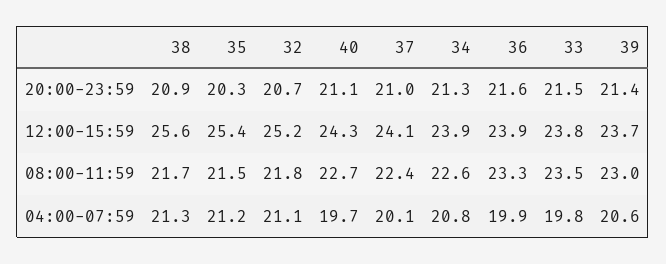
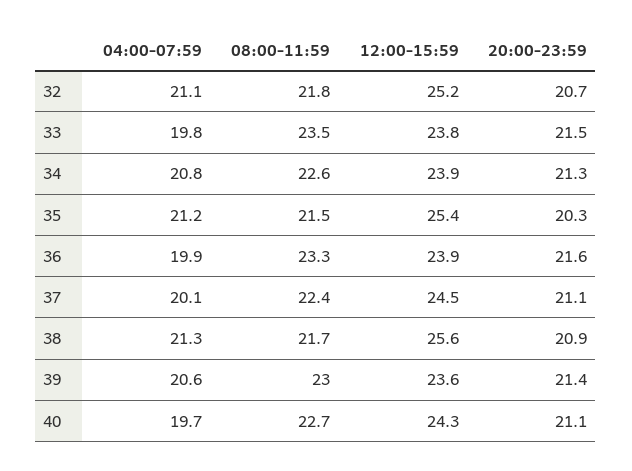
  {
    "38": {
      "20:00-23:59": 20.9,
      "12:00-15:59": 25.6,
      "08:00-11:59": 21.7,
      "04:00-07:59": 21.3
    },
    "35": {
      "20:00-23:59": 20.3,
      "12:00-15:59": 25.4,
      "08:00-11:59": 21.5,
      "04:00-07:59": 21.2
    },
    "32": {
      "20:00-23:59": 20.7,
      "12:00-15:59": 25.2,
      "08:00-11:59": 21.8,
      "04:00-07:59": 21.1
    },
    "40": {
      "20:00-23:59": 21.1,
      "12:00-15:59": 24.3,
      "08:00-11:59": 22.7,
      "04:00-07:59": 19.7
    },
    "37": {
-     "20:00-23:59": 21,
+     "20:00-23:59": 21.1,
-     "12:00-15:59": 24.1,
+     "12:00-15:59": 24.5,
      "08:00-11:59": 22.4,
      "04:00-07:59": 20.1
    },
    "34": {
      "20:00-23:59": 21.3,
      "12:00-15:59": 23.9,
      "08:00-11:59": 22.6,
      "04:00-07:59": 20.8
    },
    "36": {
      "20:00-23:59": 21.6,
      "12:00-15:59": 23.9,
      "08:00-11:59": 23.3,
      "04:00-07:59": 19.9
    },
    "33": {
      "20:00-23:59": 21.5,
      "12:00-15:59": 23.8,
      "08:00-11:59": 23.5,
      "04:00-07:59": 19.8
    },
    "39": {
      "20:00-23:59": 21.4,
-     "12:00-15:59": 23.7,
+     "12:00-15:59": 23.6,
      "08:00-11:59": 23,
      "04:00-07:59": 20.6
    }
  }

